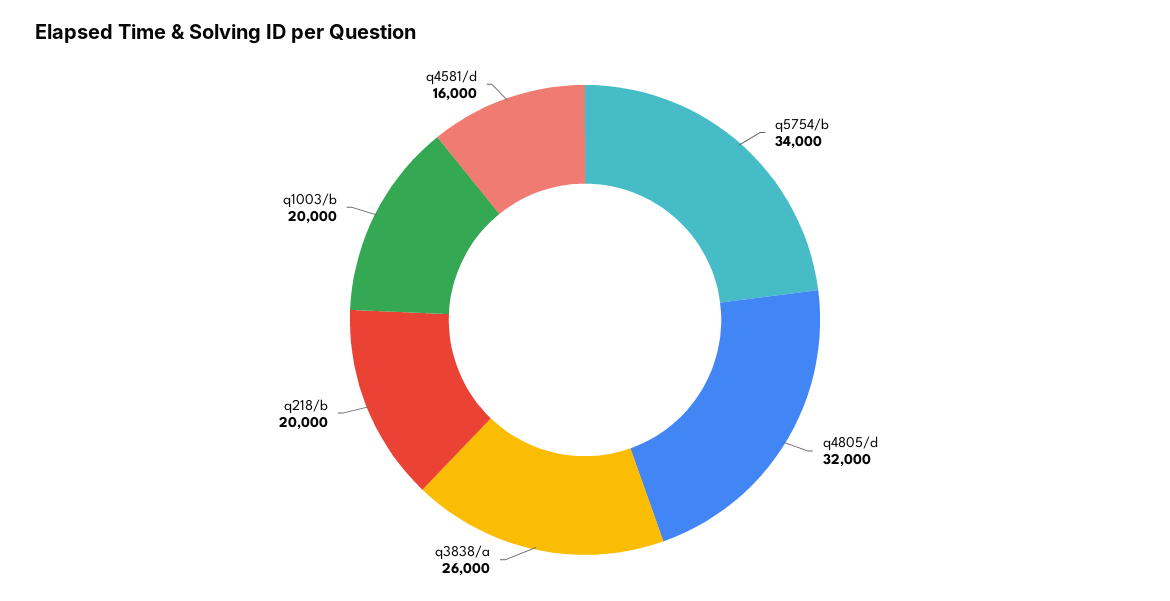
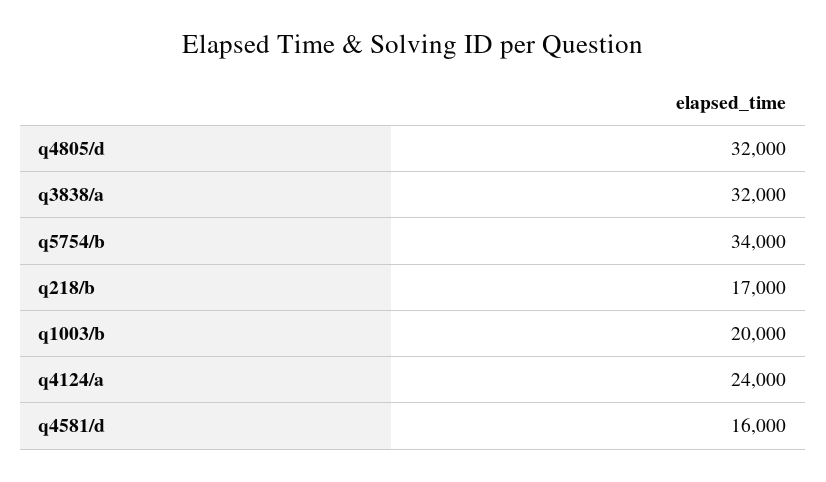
  {
    "q5754/b": 34000,
    "q4805/d": 32000,
-   "q3838/a": 26000,
+   "q3838/a": 32000,
-   "q218/b": 20000,
+   "q218/b": 17000,
    "q1003/b": 20000,
-   "q4581/d": 16000
+   "q4581/d": 16000,
+   "q4124/a": 24000
  }

